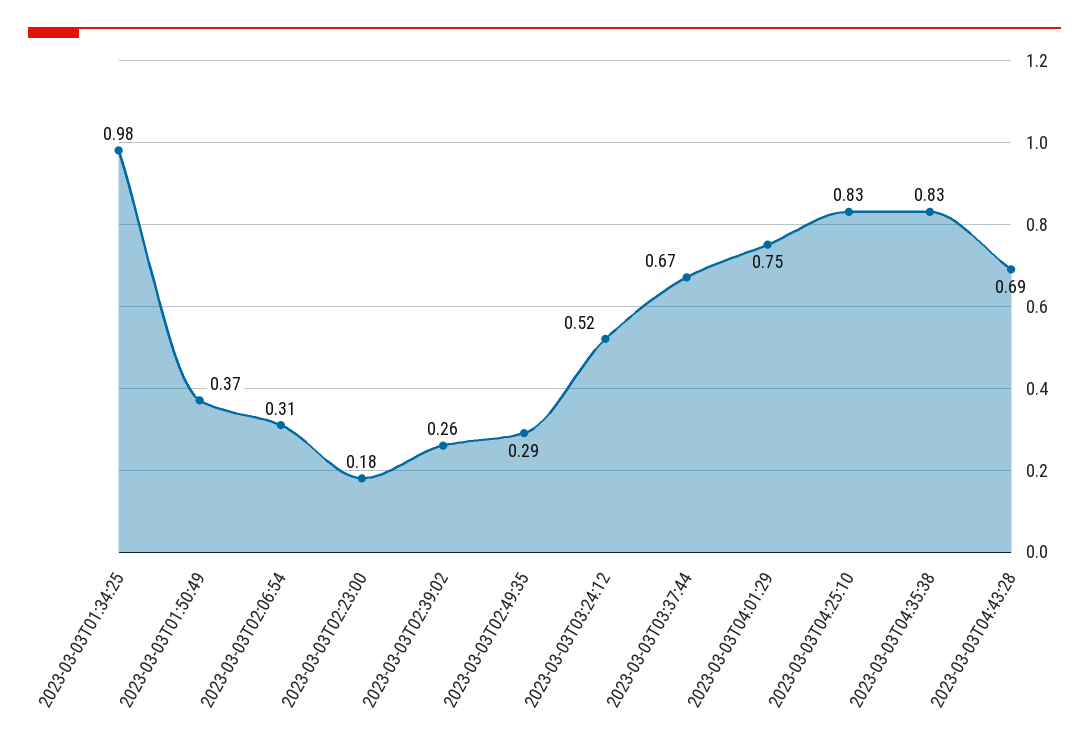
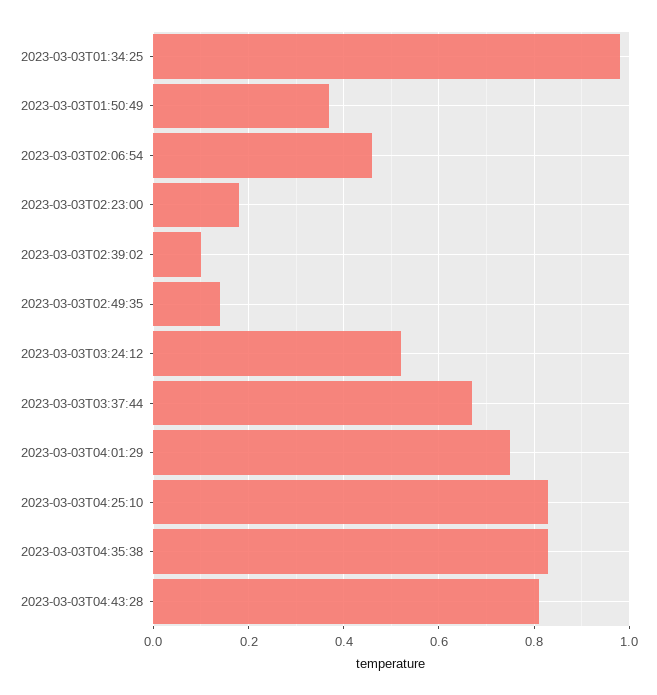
  {
    "2023-03-03T01:34:25": 0.98,
    "2023-03-03T01:50:49": 0.37,
-   "2023-03-03T02:06:54": 0.31,
+   "2023-03-03T02:06:54": 0.45,
    "2023-03-03T02:23:00": 0.18,
-   "2023-03-03T02:39:02": 0.26,
+   "2023-03-03T02:39:02": 0.1,
-   "2023-03-03T02:49:35": 0.29,
+   "2023-03-03T02:49:35": 0.15,
    "2023-03-03T03:24:12": 0.52,
    "2023-03-03T03:37:44": 0.67,
    "2023-03-03T04:01:29": 0.75,
    "2023-03-03T04:25:10": 0.83,
    "2023-03-03T04:35:38": 0.83,
-   "2023-03-03T04:43:28": 0.69
+   "2023-03-03T04:43:28": 0.8
  }

